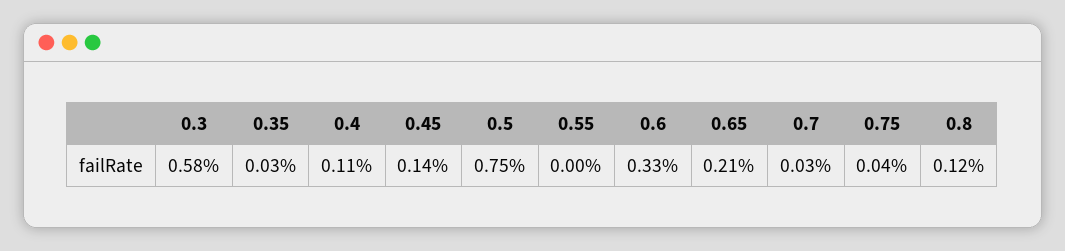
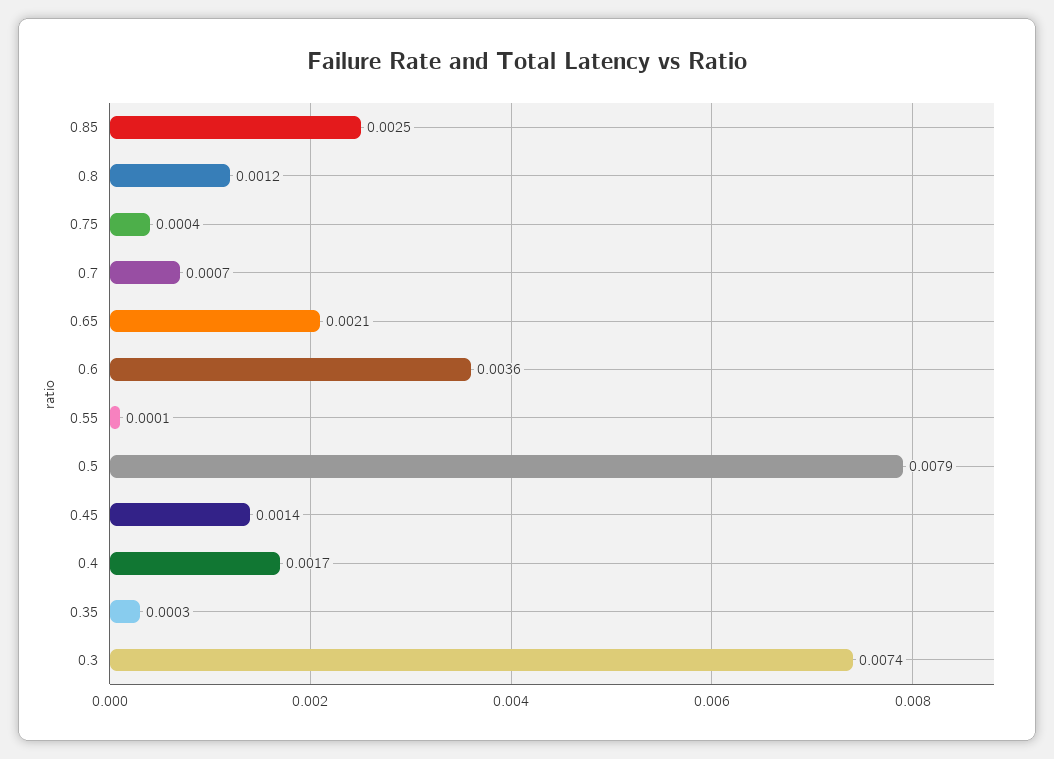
  {
-   "0.3": 0.0058,
+   "0.3": 0.0074,
    "0.35": 0.0003,
-   "0.4": 0.0011,
+   "0.4": 0.0017,
    "0.45": 0.0014,
-   "0.5": 0.0075,
+   "0.5": 0.0079,
-   "0.55": 0,
+   "0.55": 0.0001,
-   "0.6": 0.0033,
+   "0.6": 0.0036,
    "0.65": 0.0021,
-   "0.7": 0.0003,
+   "0.7": 0.0007,
    "0.75": 0.0004,
-   "0.8": 0.0012
+   "0.8": 0.0012,
+   "0.85": 0.0025
  }

